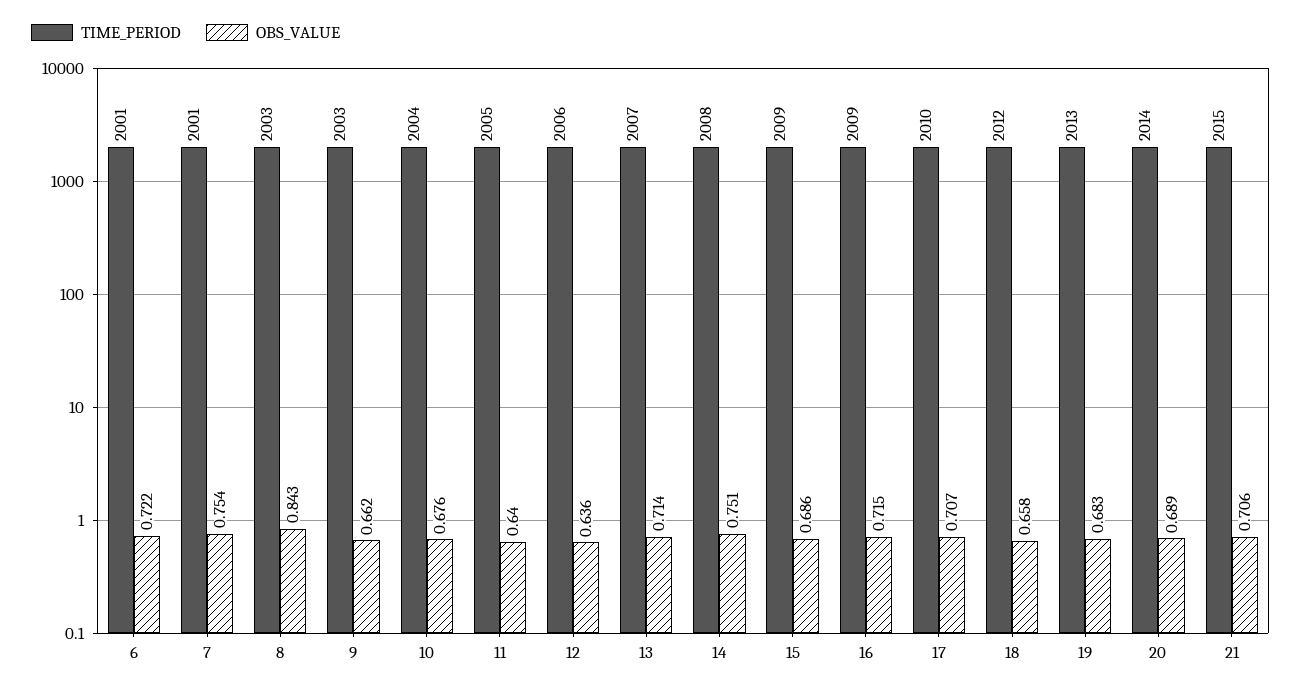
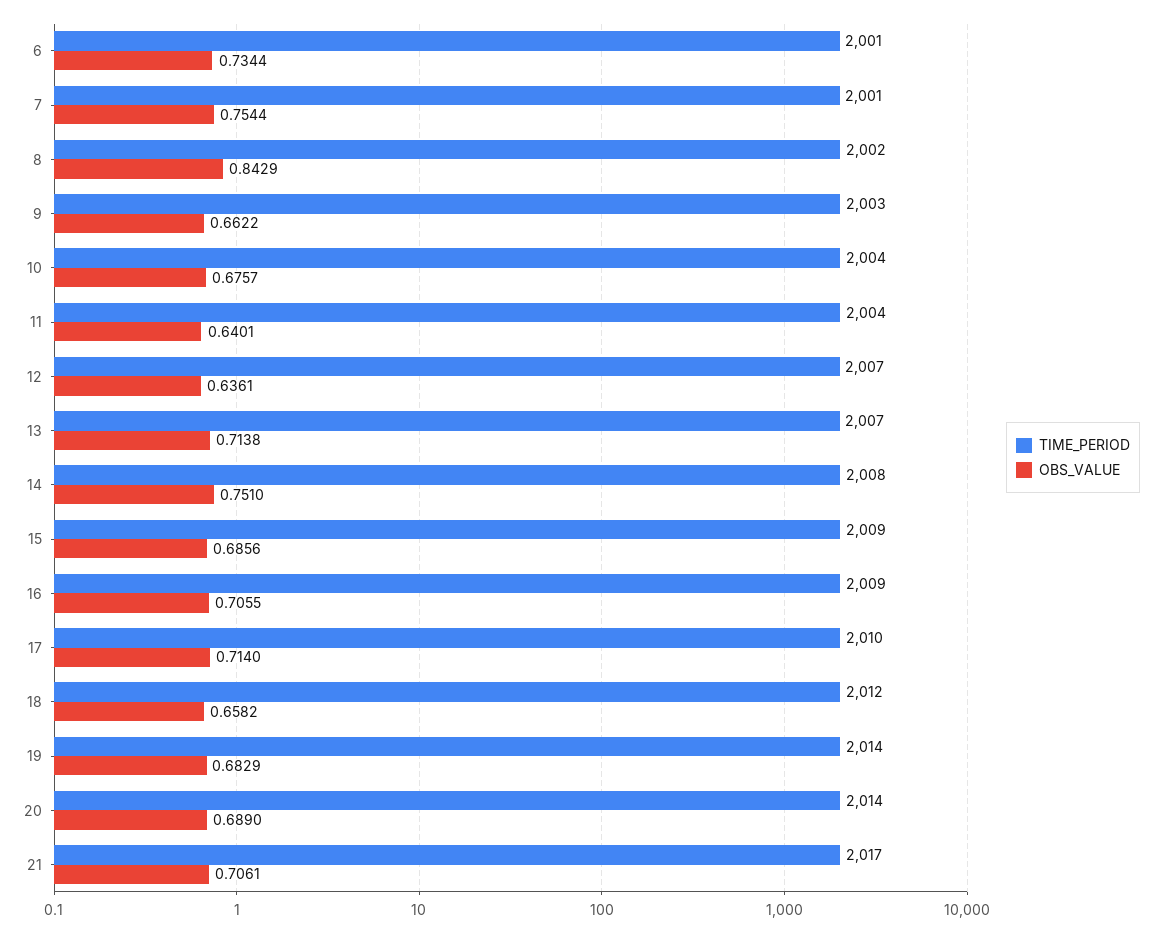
  {
    "TIME_PERIOD": {
      "6": 2001,
      "7": 2001,
-     "8": 2003,
+     "8": 2002,
      "9": 2003,
      "10": 2004,
-     "11": 2005,
+     "11": 2004,
-     "12": 2006,
+     "12": 2007,
      "13": 2007,
      "14": 2008,
      "15": 2009,
      "16": 2009,
      "17": 2010,
      "18": 2012,
-     "19": 2013,
+     "19": 2014,
      "20": 2014,
-     "21": 2015
+     "21": 2017
    },
    "OBS_VALUE": {
-     "6": 0.722,
+     "6": 0.7344,
      "7": 0.7544,
      "8": 0.8429,
      "9": 0.6622,
      "10": 0.6757,
      "11": 0.6401,
      "12": 0.6361,
      "13": 0.7138,
      "14": 0.751,
      "15": 0.6856,
-     "16": 0.715,
+     "16": 0.7055,
-     "17": 0.707,
+     "17": 0.714,
      "18": 0.6582,
      "19": 0.6829,
      "20": 0.689,
      "21": 0.7061
    }
  }

